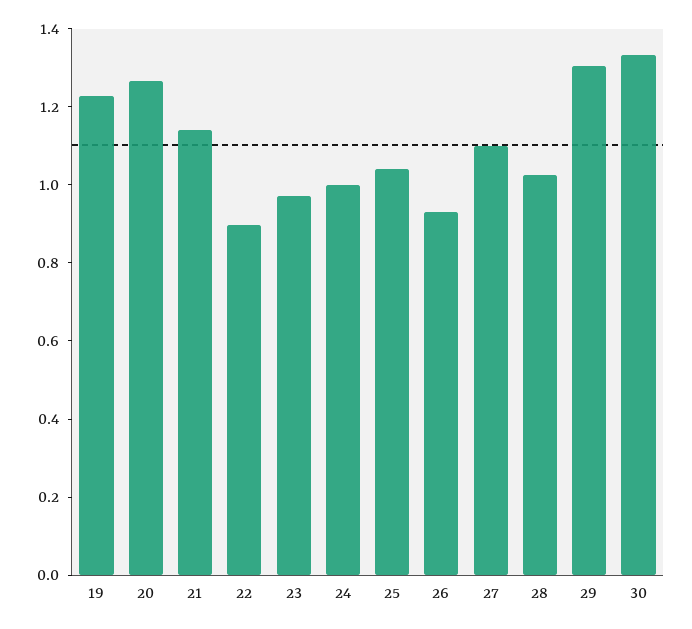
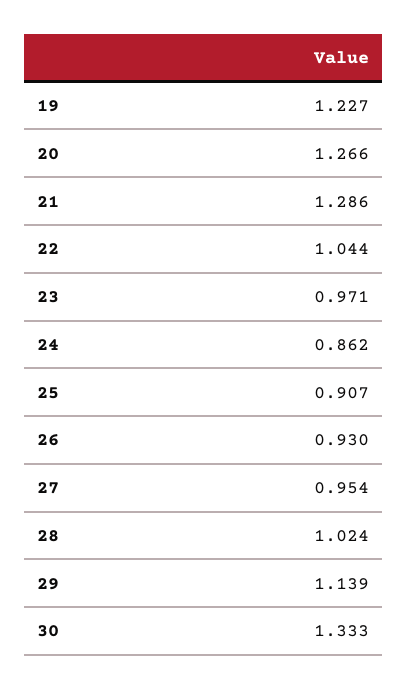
  {
    "19": 1.227,
    "20": 1.266,
-   "21": 1.15,
+   "21": 1.286,
-   "22": 0.9,
+   "22": 1.044,
    "23": 0.971,
-   "24": 1,
+   "24": 0.862,
-   "25": 1.05,
+   "25": 0.907,
    "26": 0.93,
-   "27": 1.1,
+   "27": 0.954,
    "28": 1.024,
-   "29": 1.3,
+   "29": 1.139,
    "30": 1.333
  }

